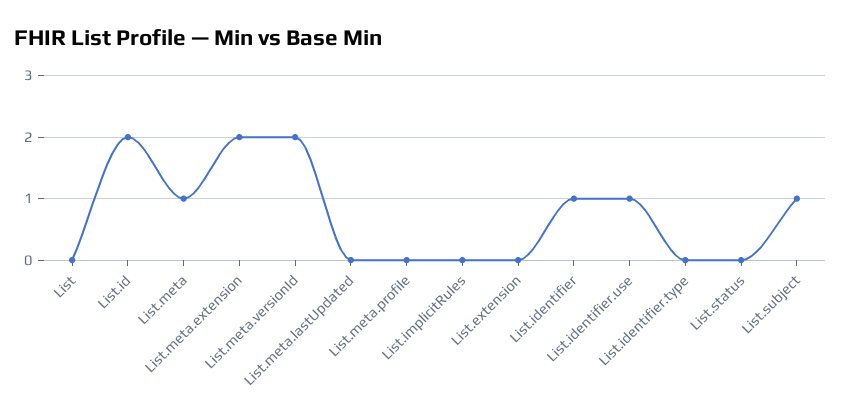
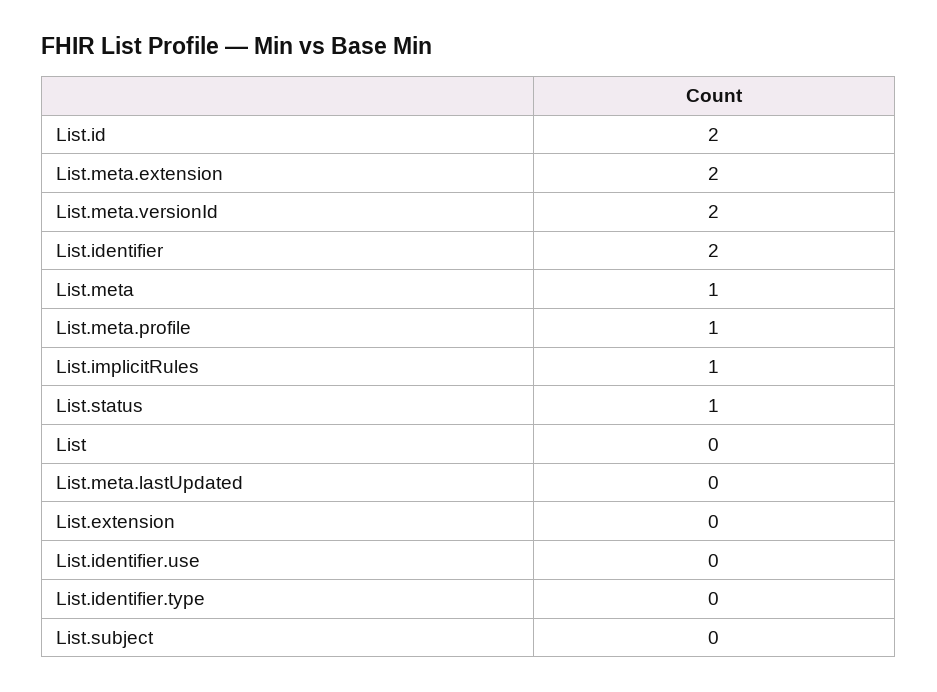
  {
    "List": 0,
    "List.id": 2,
    "List.meta": 1,
    "List.meta.extension": 2,
    "List.meta.versionId": 2,
    "List.meta.lastUpdated": 0,
-   "List.meta.profile": 0,
+   "List.meta.profile": 1,
-   "List.implicitRules": 0,
+   "List.implicitRules": 1,
    "List.extension": 0,
-   "List.identifier": 1,
+   "List.identifier": 2,
-   "List.identifier.use": 1,
+   "List.identifier.use": 0,
    "List.identifier.type": 0,
-   "List.status": 0,
+   "List.status": 1,
-   "List.subject": 1
+   "List.subject": 0
  }

